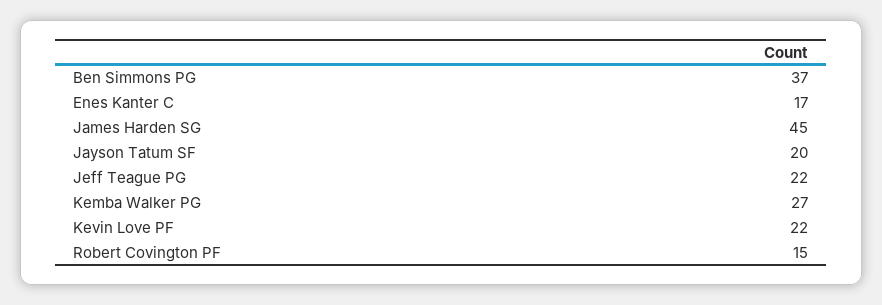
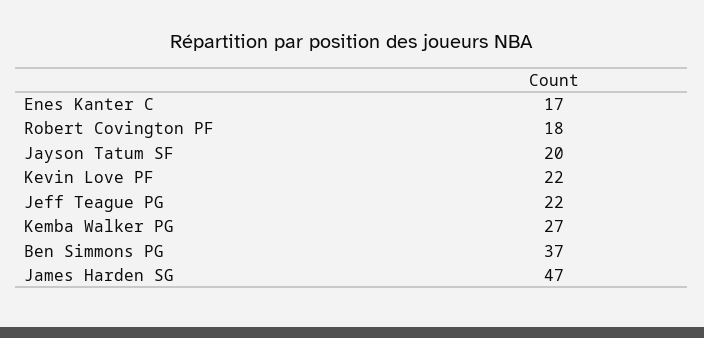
  {
    "Ben Simmons PG": 37,
    "Enes Kanter C": 17,
-   "James Harden SG": 45,
+   "James Harden SG": 47,
    "Jayson Tatum SF": 20,
    "Jeff Teague PG": 22,
    "Kemba Walker PG": 27,
    "Kevin Love PF": 22,
-   "Robert Covington PF": 15
+   "Robert Covington PF": 18
  }

